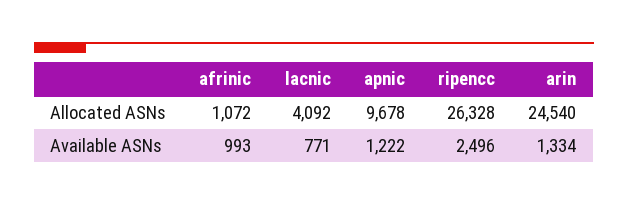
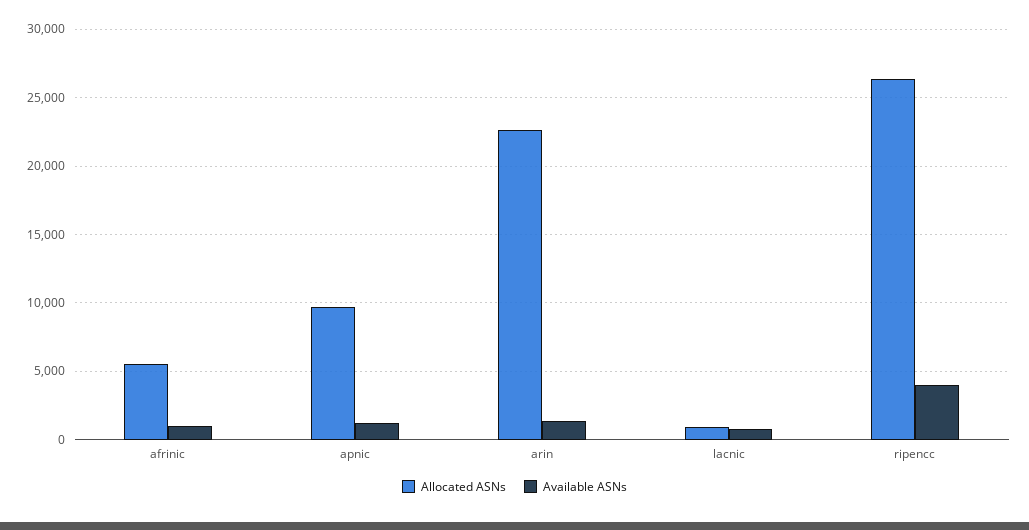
  {
    "Allocated ASNs": {
-     "afrinic": 1072,
+     "afrinic": 5500,
-     "lacnic": 4092,
+     "lacnic": 1000,
      "apnic": 9678,
      "ripencc": 26328,
-     "arin": 24540
+     "arin": 22500
    },
    "Available ASNs": {
      "afrinic": 993,
      "lacnic": 771,
      "apnic": 1222,
-     "ripencc": 2496,
+     "ripencc": 4000,
      "arin": 1334
    }
  }

